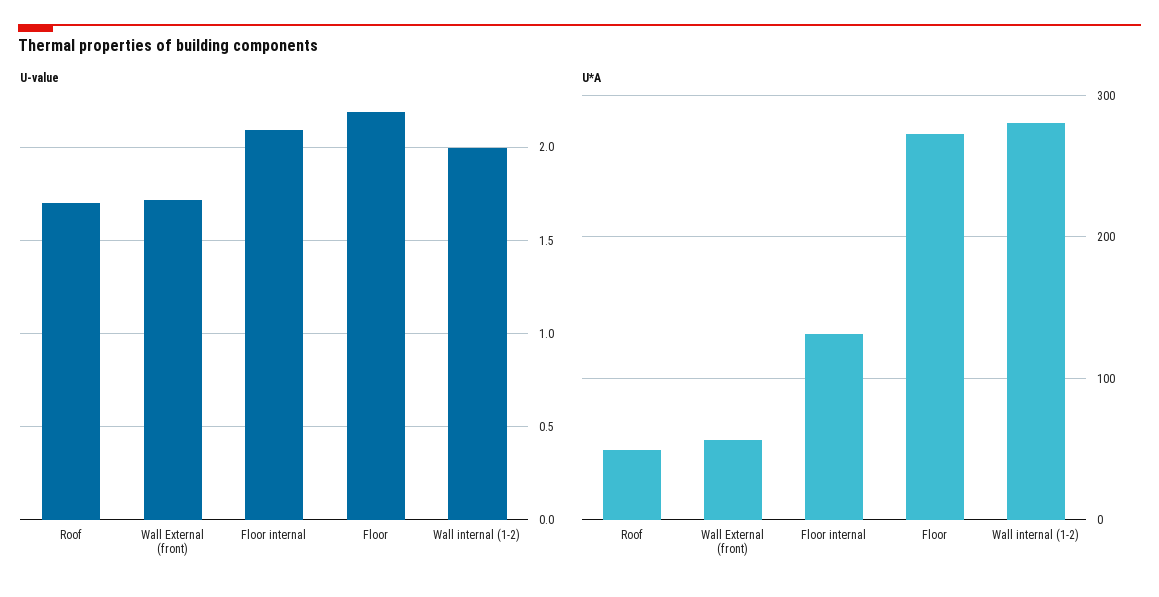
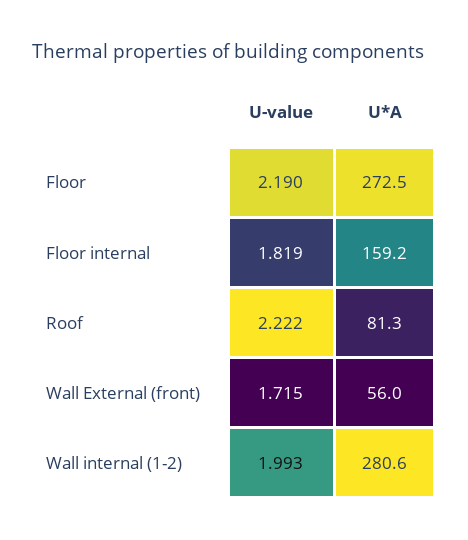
  {
    "U-value": {
-     "Roof": 1.7,
+     "Roof": 2.222,
      "Wall External (front)": 1.715,
-     "Floor internal": 2.1,
+     "Floor internal": 1.819,
      "Floor": 2.19,
      "Wall internal (1-2)": 1.993
    },
    "U*A": {
-     "Roof": 50,
+     "Roof": 81.3,
      "Wall External (front)": 56,
-     "Floor internal": 130,
+     "Floor internal": 159.2,
      "Floor": 272.5,
      "Wall internal (1-2)": 280.6
    }
  }

